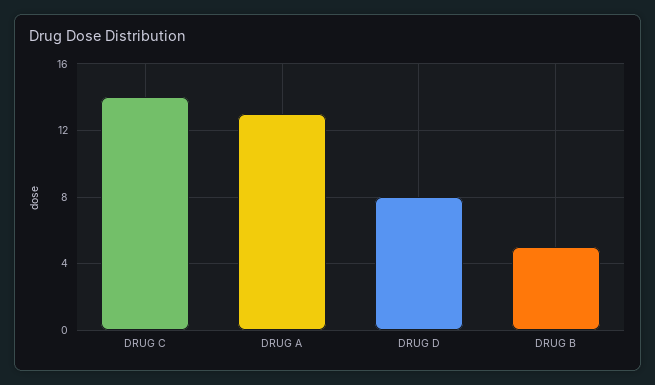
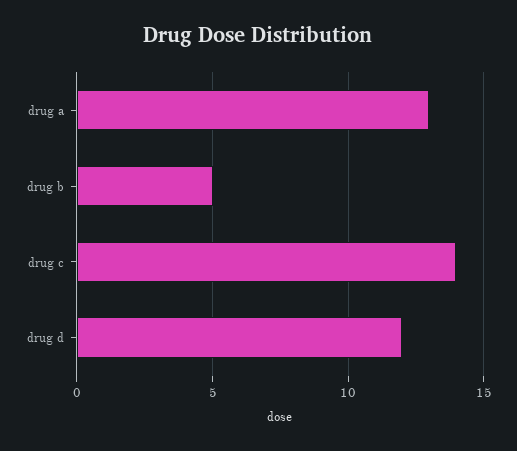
  {
    "DRUG C": 14,
    "DRUG A": 13,
-   "DRUG D": 8,
+   "DRUG D": 12,
    "DRUG B": 5
  }

